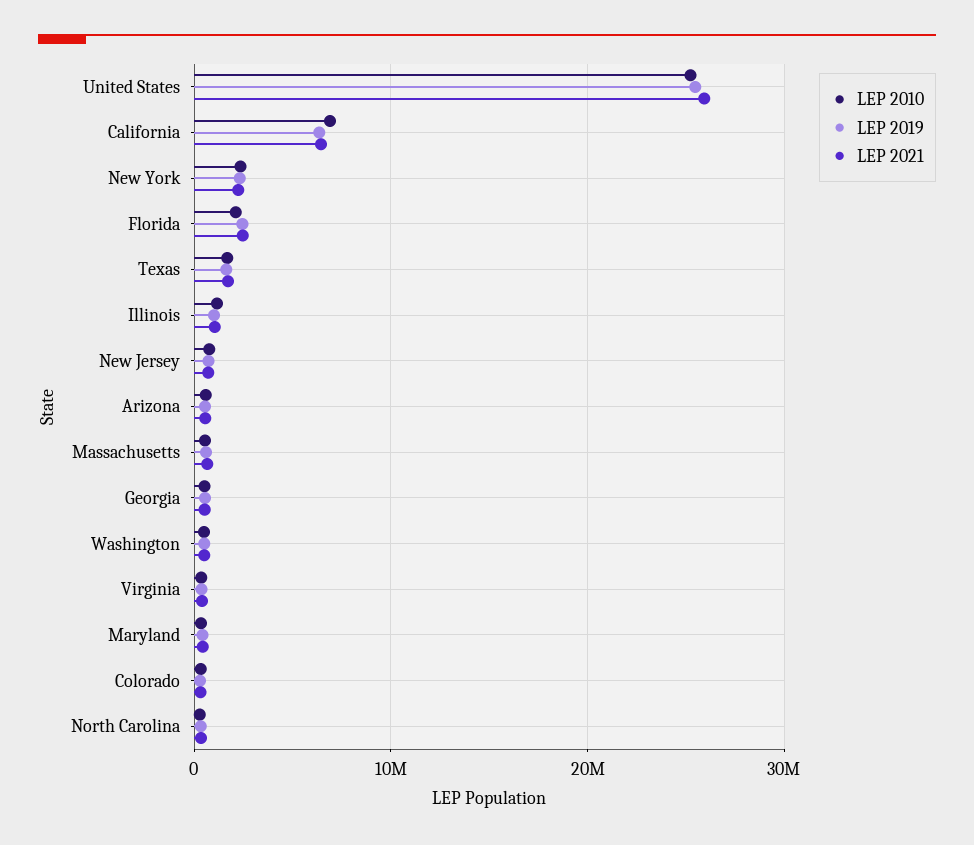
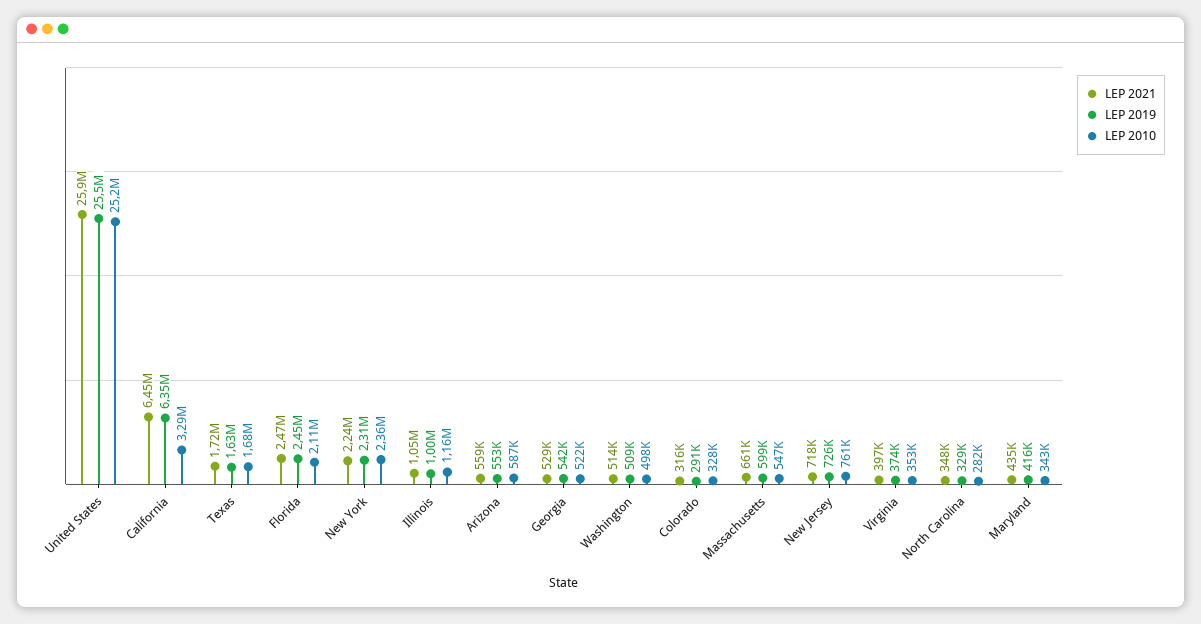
  {
    "LEP 2010": {
      "United States": 25200000,
-     "California": 7000000,
+     "California": 3290000,
      "New York": 2360000,
      "Florida": 2110000,
      "Texas": 1680000,
      "Illinois": 1160000,
      "New Jersey": 761000,
      "Arizona": 587000,
      "Massachusetts": 547000,
      "Georgia": 522000,
      "Washington": 498000,
      "Virginia": 353000,
      "Maryland": 343000,
      "Colorado": 328000,
      "North Carolina": 282000
    },
    "LEP 2019": {
      "United States": 25500000,
      "California": 6350000,
      "New York": 2310000,
      "Florida": 2450000,
      "Texas": 1630000,
      "Illinois": 1000000,
      "New Jersey": 726000,
      "Arizona": 553000,
      "Massachusetts": 599000,
      "Georgia": 542000,
      "Washington": 509000,
      "Virginia": 374000,
      "Maryland": 416000,
      "Colorado": 291000,
      "North Carolina": 329000
    },
    "LEP 2021": {
      "United States": 25900000,
      "California": 6450000,
      "New York": 2240000,
      "Florida": 2470000,
      "Texas": 1720000,
      "Illinois": 1050000,
      "New Jersey": 718000,
      "Arizona": 559000,
      "Massachusetts": 661000,
      "Georgia": 529000,
      "Washington": 514000,
      "Virginia": 397000,
      "Maryland": 435000,
      "Colorado": 316000,
      "North Carolina": 348000
    }
  }

